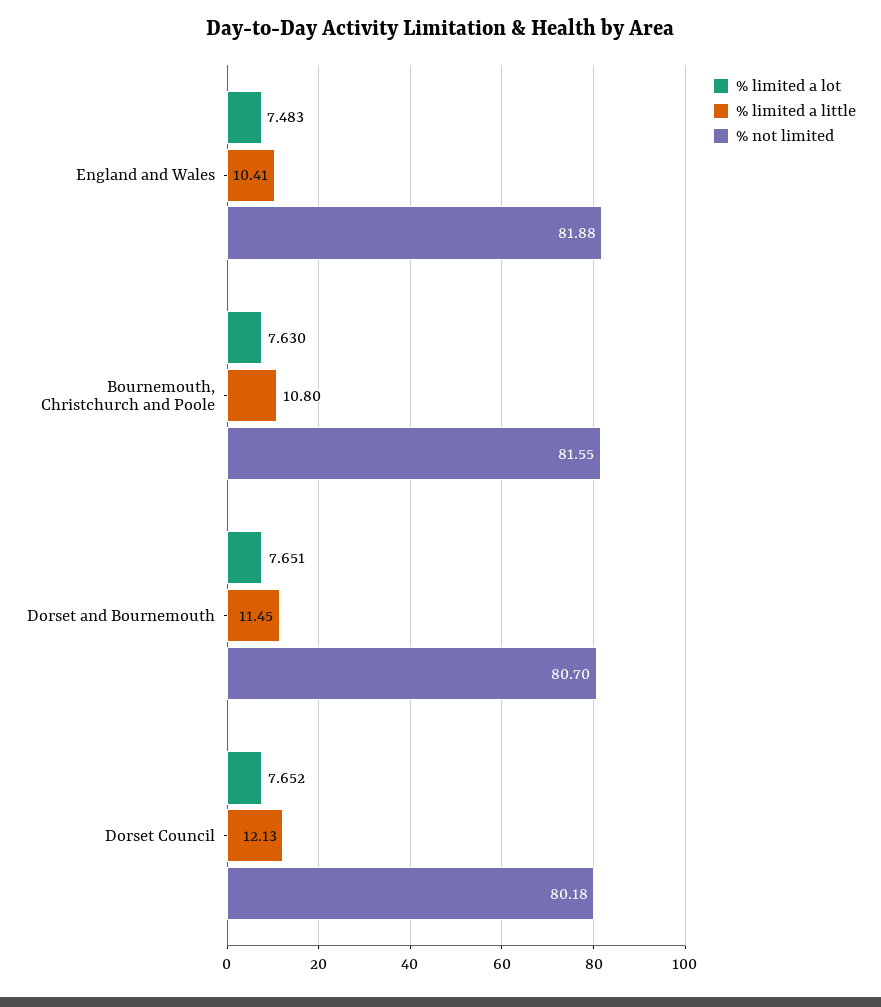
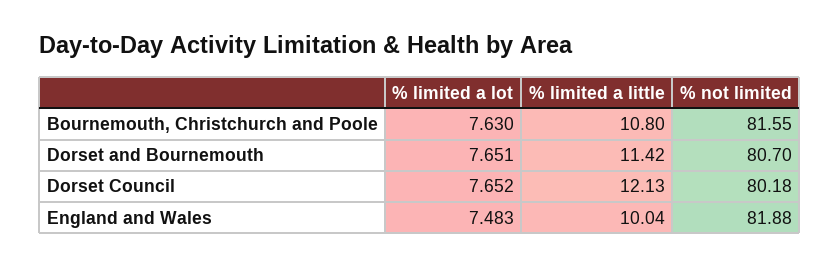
  {
    "% limited a lot": {
      "England and Wales": 7.483,
      "Bournemouth, Christchurch and Poole": 7.63,
      "Dorset and Bournemouth": 7.651,
      "Dorset Council": 7.652
    },
    "% limited a little": {
-     "England and Wales": 10.41,
+     "England and Wales": 10.04,
      "Bournemouth, Christchurch and Poole": 10.8,
-     "Dorset and Bournemouth": 11.45,
+     "Dorset and Bournemouth": 11.42,
      "Dorset Council": 12.13
    },
    "% not limited": {
      "England and Wales": 81.88,
      "Bournemouth, Christchurch and Poole": 81.55,
      "Dorset and Bournemouth": 80.7,
      "Dorset Council": 80.18
    }
  }

